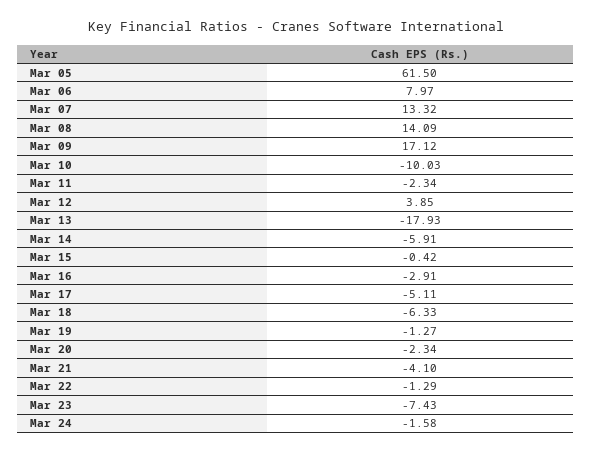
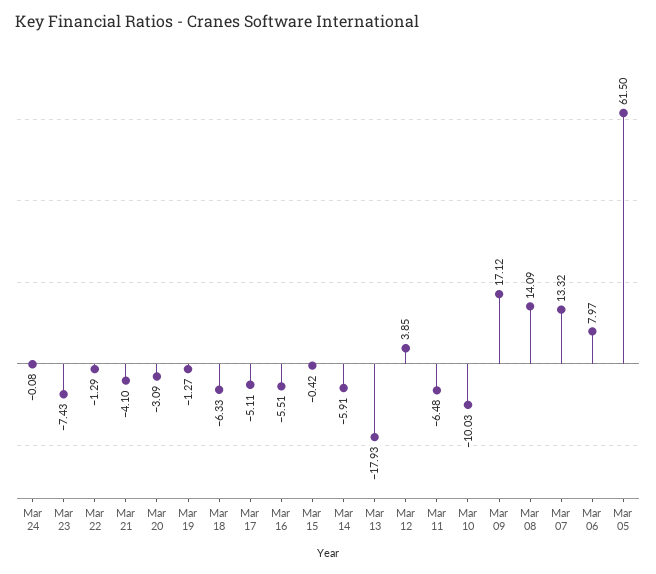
  {
    "Mar 05": 61.5,
    "Mar 06": 7.97,
    "Mar 07": 13.32,
    "Mar 08": 14.09,
    "Mar 09": 17.12,
    "Mar 10": -10.03,
-   "Mar 11": -2.34,
+   "Mar 11": -6.48,
    "Mar 12": 3.85,
    "Mar 13": -17.93,
    "Mar 14": -5.91,
    "Mar 15": -0.42,
-   "Mar 16": -2.91,
+   "Mar 16": -5.51,
    "Mar 17": -5.11,
    "Mar 18": -6.33,
    "Mar 19": -1.27,
-   "Mar 20": -2.34,
+   "Mar 20": -3.09,
    "Mar 21": -4.1,
    "Mar 22": -1.29,
    "Mar 23": -7.43,
-   "Mar 24": -1.58
+   "Mar 24": -0.08
  }

